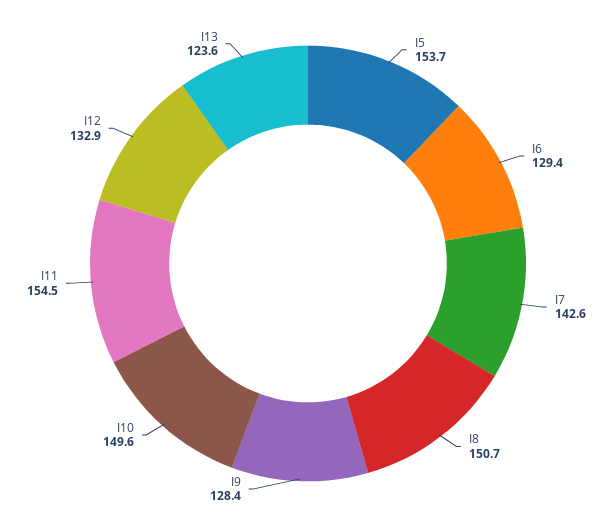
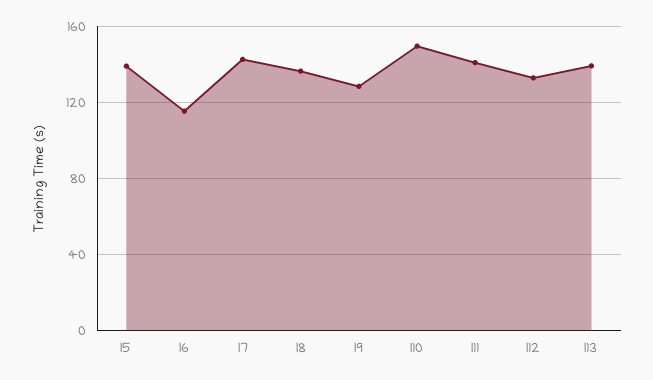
  {
-   "I5": 153.7,
+   "I5": 140,
-   "I6": 129.4,
+   "I6": 115,
    "I7": 142.6,
-   "I8": 150.7,
+   "I8": 135,
    "I9": 128.4,
    "I10": 149.6,
-   "I11": 154.5,
+   "I11": 140,
    "I12": 132.9,
-   "I13": 123.6
+   "I13": 140
  }

